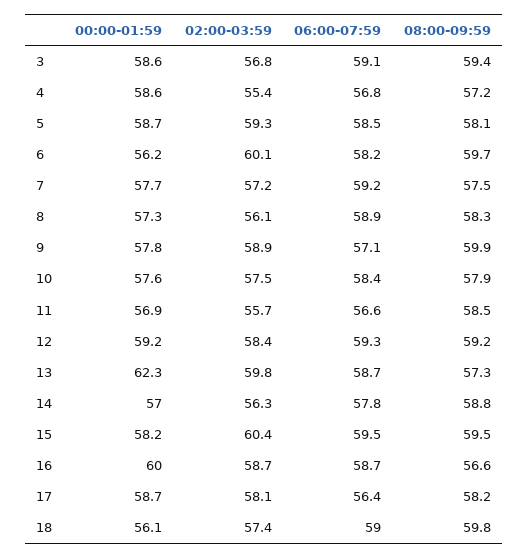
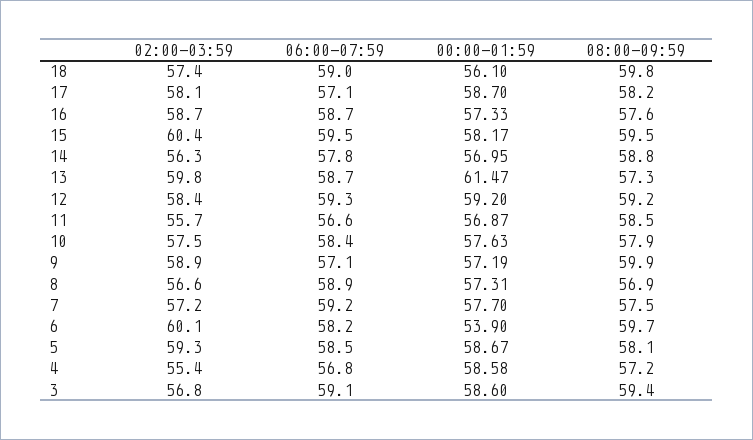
  {
    "00:00-01:59": {
      "3": 58.6,
      "4": 58.58,
      "5": 58.67,
-     "6": 56.2,
+     "6": 53.9,
      "7": 57.7,
      "8": 57.31,
-     "9": 57.8,
+     "9": 57.19,
      "10": 57.63,
      "11": 56.87,
      "12": 59.2,
-     "13": 62.3,
+     "13": 61.47,
      "14": 56.95,
      "15": 58.17,
-     "16": 60,
+     "16": 57.33,
      "17": 58.7,
      "18": 56.1
    },
    "02:00-03:59": {
      "3": 56.8,
      "4": 55.4,
      "5": 59.3,
      "6": 60.1,
      "7": 57.2,
-     "8": 56.1,
+     "8": 56.6,
      "9": 58.9,
      "10": 57.5,
      "11": 55.7,
      "12": 58.4,
      "13": 59.8,
      "14": 56.3,
      "15": 60.4,
      "16": 58.7,
      "17": 58.1,
      "18": 57.4
    },
    "06:00-07:59": {
      "3": 59.1,
      "4": 56.8,
      "5": 58.5,
      "6": 58.2,
      "7": 59.2,
      "8": 58.9,
      "9": 57.1,
      "10": 58.4,
      "11": 56.6,
      "12": 59.3,
      "13": 58.7,
      "14": 57.8,
      "15": 59.5,
      "16": 58.7,
-     "17": 56.4,
+     "17": 57.1,
      "18": 59
    },
    "08:00-09:59": {
      "3": 59.4,
      "4": 57.2,
      "5": 58.1,
      "6": 59.7,
      "7": 57.5,
-     "8": 58.3,
+     "8": 56.9,
      "9": 59.9,
      "10": 57.9,
      "11": 58.5,
      "12": 59.2,
      "13": 57.3,
      "14": 58.8,
      "15": 59.5,
-     "16": 56.6,
+     "16": 57.6,
      "17": 58.2,
      "18": 59.8
    }
  }

